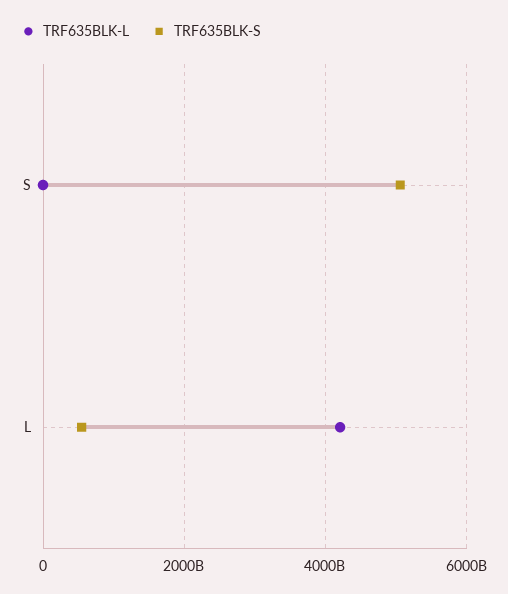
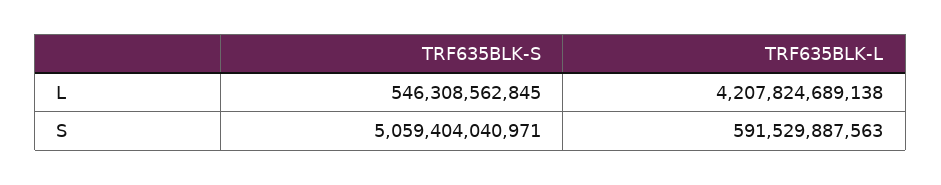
  {
    "TRF635BLK-L": {
-     "S": 0,
+     "S": 591529887563,
      "L": 4207824689138
    },
    "TRF635BLK-S": {
      "S": 5059404040971,
      "L": 546308562845
    }
  }

